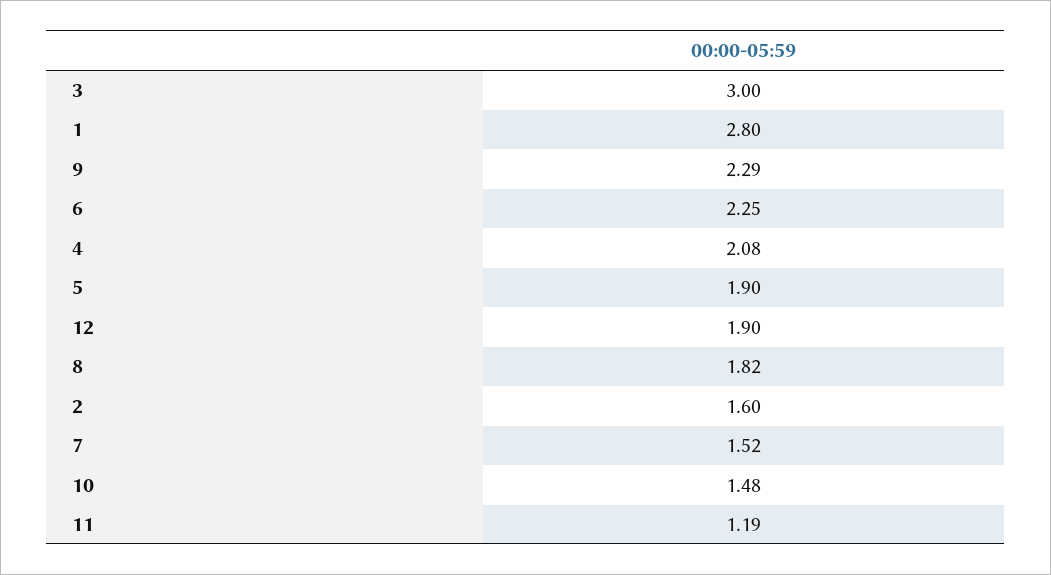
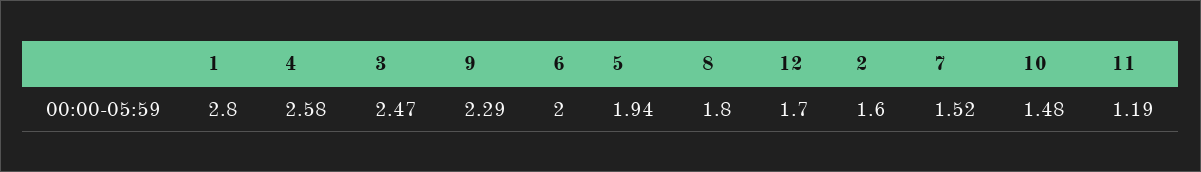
  {
-   "3": 3,
+   "3": 2.47,
    "1": 2.8,
    "9": 2.29,
-   "6": 2.25,
+   "6": 2,
-   "4": 2.08,
+   "4": 2.58,
-   "5": 1.9,
+   "5": 1.94,
-   "12": 1.9,
+   "12": 1.7,
-   "8": 1.82,
+   "8": 1.8,
    "2": 1.6,
    "7": 1.52,
    "10": 1.48,
    "11": 1.19
  }

